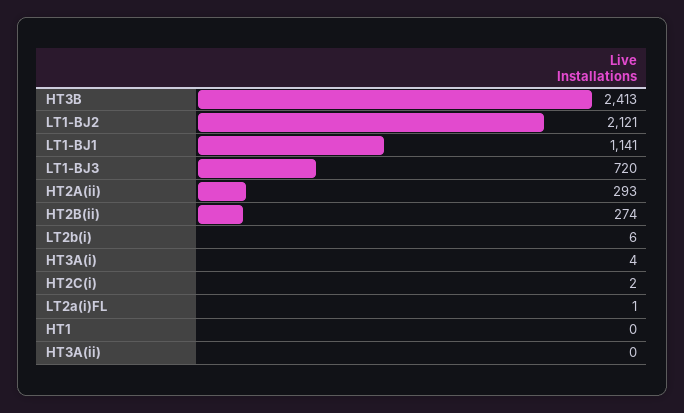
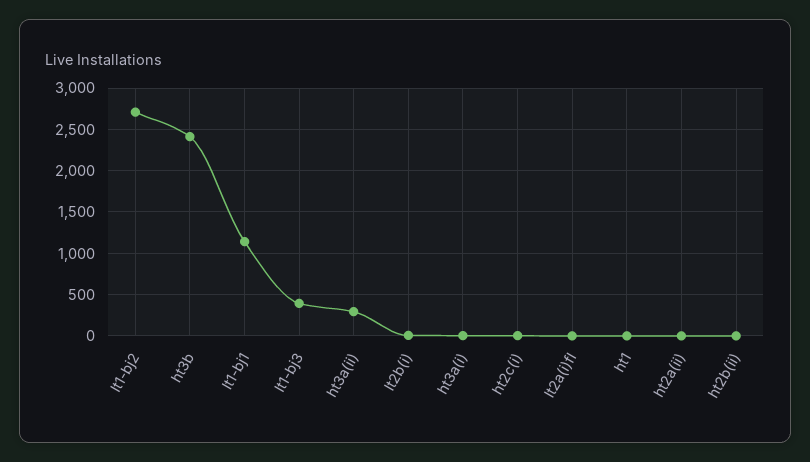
  {
    "HT3B": 2413,
-   "LT1-BJ2": 2121,
+   "LT1-BJ2": 2700,
    "LT1-BJ1": 1141,
-   "LT1-BJ3": 720,
+   "LT1-BJ3": 400,
-   "HT2A(ii)": 293,
+   "HT2A(ii)": 0,
-   "HT2B(ii)": 274,
+   "HT2B(ii)": 0,
    "LT2b(i)": 6,
    "HT3A(i)": 4,
    "HT2C(i)": 2,
    "LT2a(i)FL": 1,
    "HT1": 0,
-   "HT3A(ii)": 0
+   "HT3A(ii)": 300
  }

